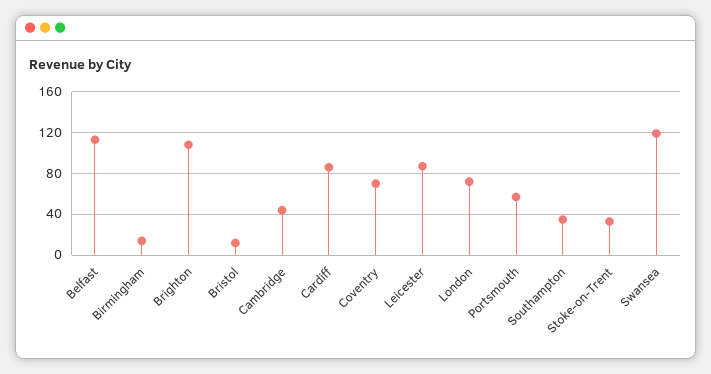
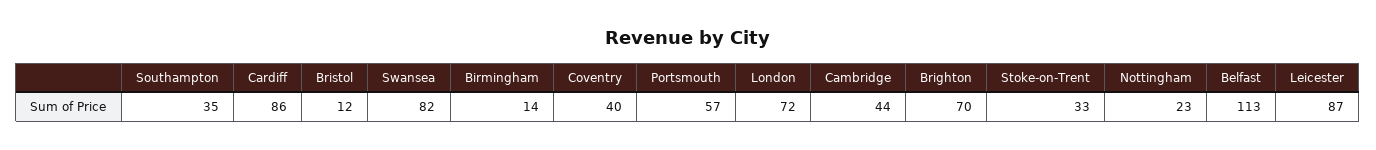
  {
    "Belfast": 113,
    "Birmingham": 14,
-   "Brighton": 110,
+   "Brighton": 70,
    "Bristol": 12,
    "Cambridge": 44,
    "Cardiff": 86,
-   "Coventry": 70,
+   "Coventry": 40,
    "Leicester": 87,
    "London": 72,
    "Portsmouth": 57,
    "Southampton": 35,
    "Stoke-on-Trent": 33,
-   "Swansea": 120
+   "Swansea": 82,
+   "Nottingham": 23
  }

